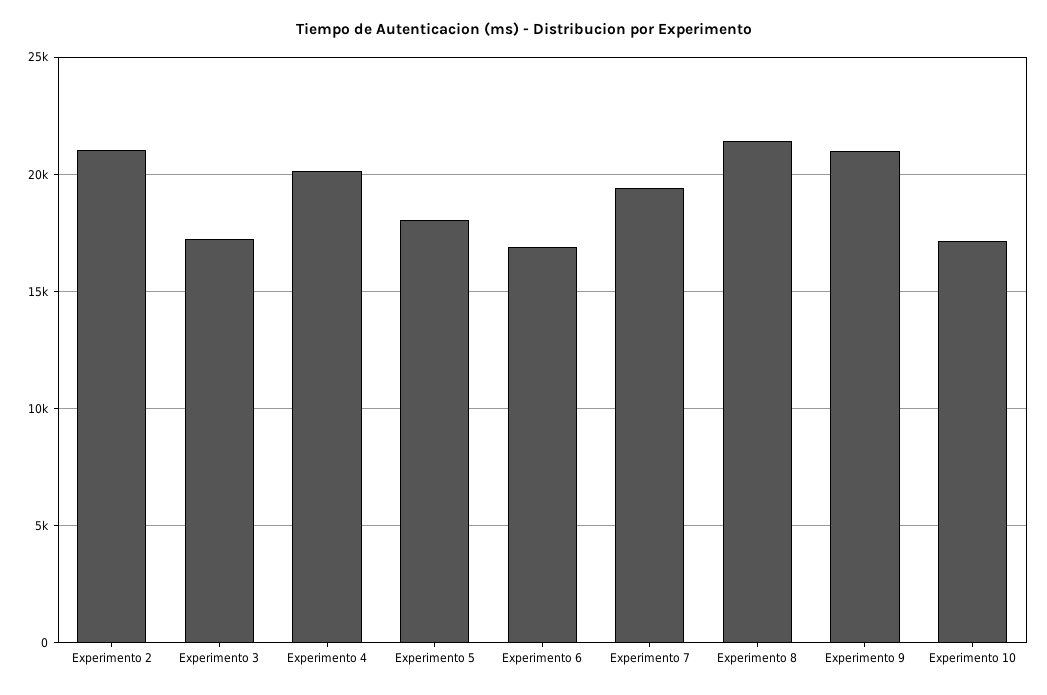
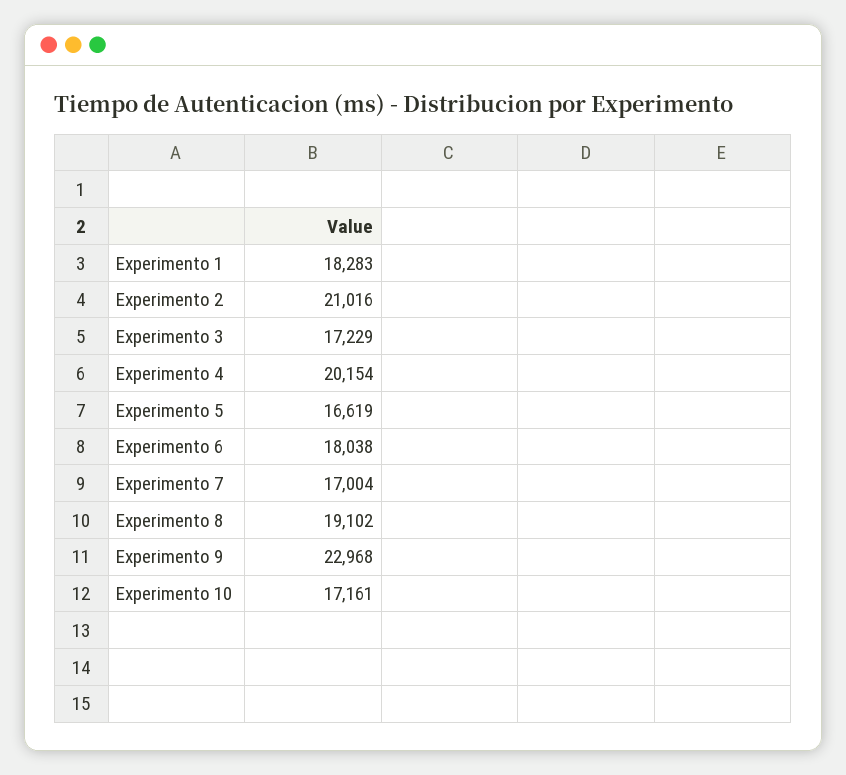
  {
    "Experimento 2": 21016,
    "Experimento 3": 17229,
    "Experimento 4": 20154,
-   "Experimento 5": 18000,
+   "Experimento 5": 16619,
-   "Experimento 6": 17000,
+   "Experimento 6": 18038,
-   "Experimento 7": 19500,
+   "Experimento 7": 17004,
-   "Experimento 8": 21500,
+   "Experimento 8": 19102,
-   "Experimento 9": 21000,
+   "Experimento 9": 22968,
-   "Experimento 10": 17161
+   "Experimento 10": 17161,
+   "Experimento 1": 18283
  }

